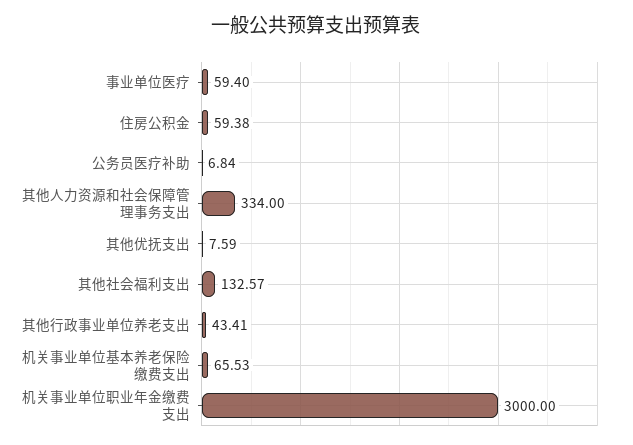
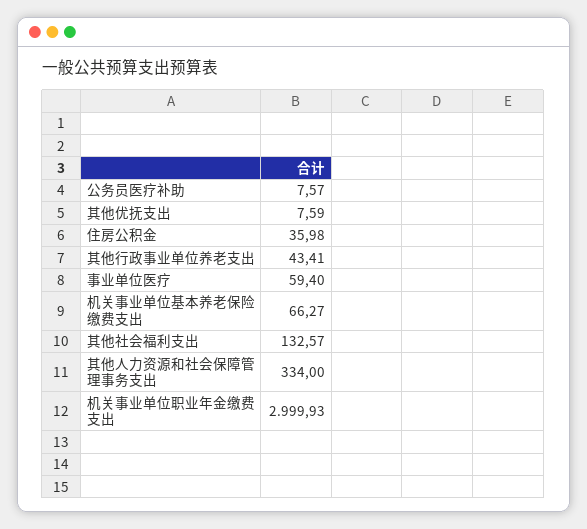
  {
    "事业单位医疗": 59.4,
-   "住房公积金": 59.38,
+   "住房公积金": 35.98,
-   "公务员医疗补助": 6.84,
+   "公务员医疗补助": 7.57,
    "其他人力资源和社会保障管理事务支出": 334,
    "其他优抚支出": 7.59,
    "其他社会福利支出": 132.57,
    "其他行政事业单位养老支出": 43.41,
-   "机关事业单位基本养老保险缴费支出": 65.53,
+   "机关事业单位基本养老保险缴费支出": 66.27,
-   "机关事业单位职业年金缴费支出": 3000
+   "机关事业单位职业年金缴费支出": 2999.93
  }

